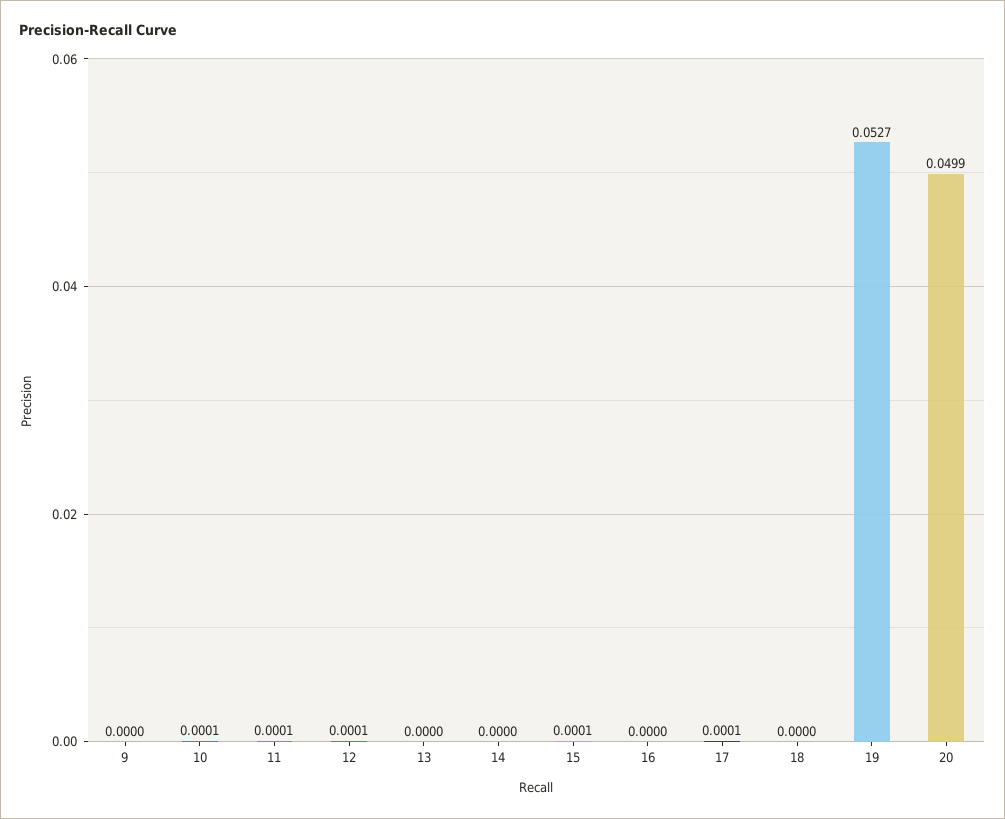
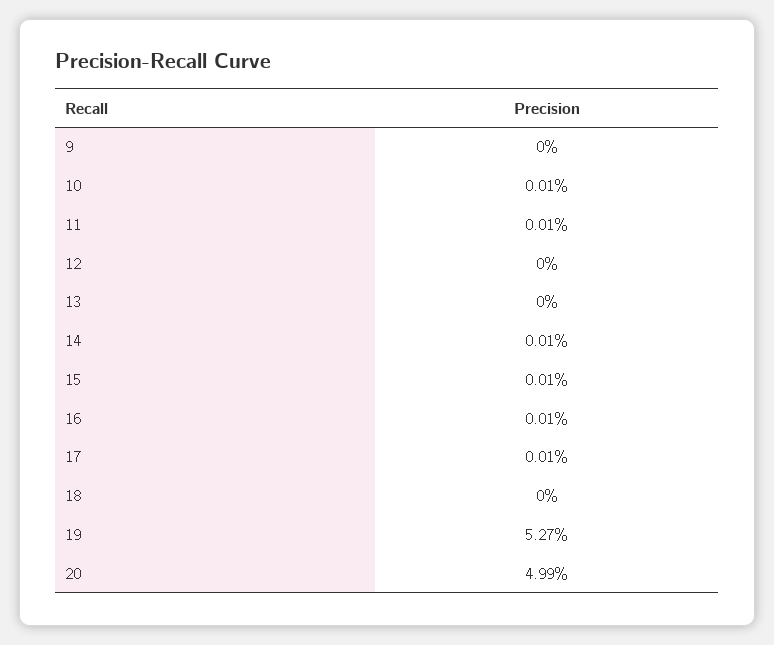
  {
    "9": 0,
    "10": 0.0001,
    "11": 0.0001,
-   "12": 0.0001,
+   "12": 0,
    "13": 0,
-   "14": 0,
+   "14": 0.0001,
    "15": 0.0001,
-   "16": 0,
+   "16": 0.0001,
    "17": 0.0001,
    "18": 0,
    "19": 0.0527,
    "20": 0.0499
  }

